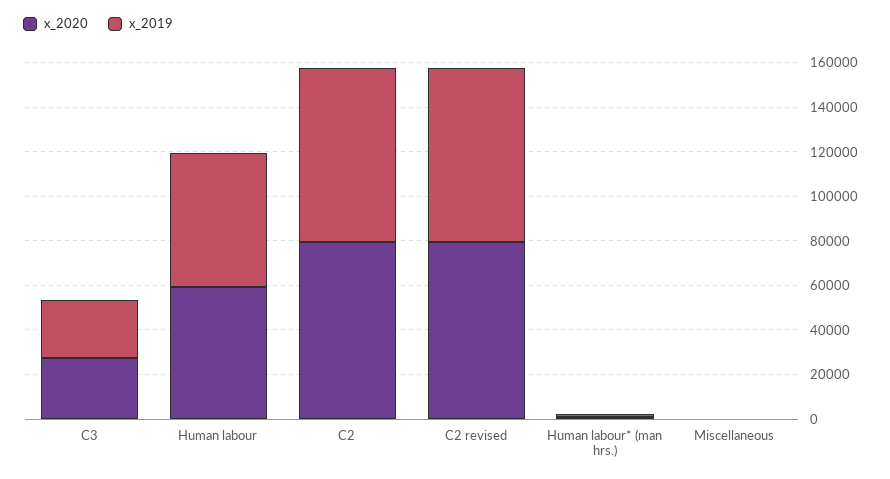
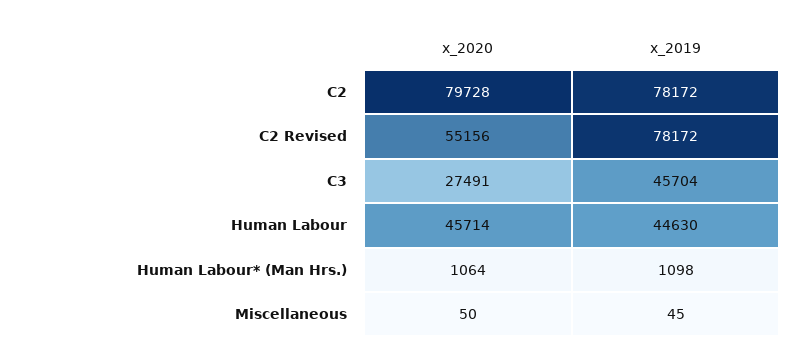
  {
    "x_2020": {
      "C3": 27491,
-     "Human labour": 60000,
+     "Human labour": 45714,
      "C2": 79728,
-     "C2 revised": 80000,
+     "C2 revised": 55156,
      "Human labour* (man hrs.)": 1064,
      "Miscellaneous": 50
    },
    "x_2019": {
-     "C3": 25000,
+     "C3": 45704,
-     "Human labour": 60000,
+     "Human labour": 44630,
      "C2": 78172,
      "C2 revised": 78172,
      "Human labour* (man hrs.)": 1098,
      "Miscellaneous": 45
    }
  }

